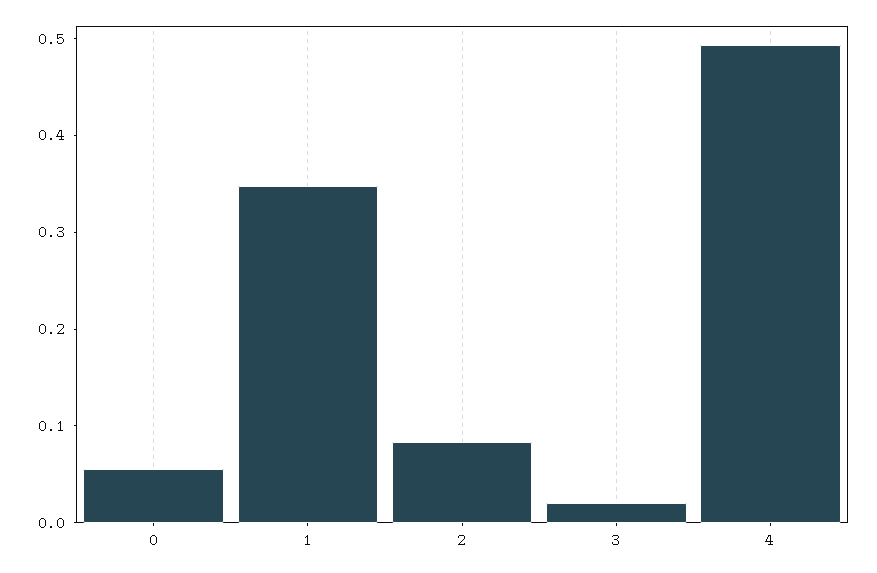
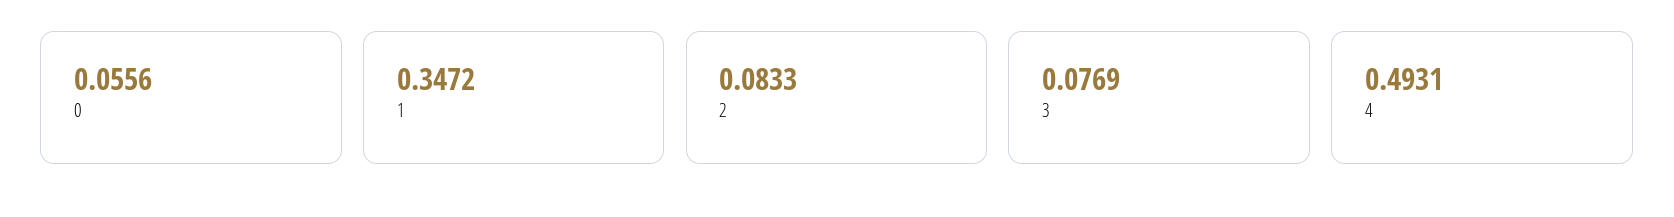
  {
    "0": 0.0556,
    "1": 0.3472,
    "2": 0.0833,
-   "3": 0.02,
+   "3": 0.0769,
    "4": 0.4931
  }

